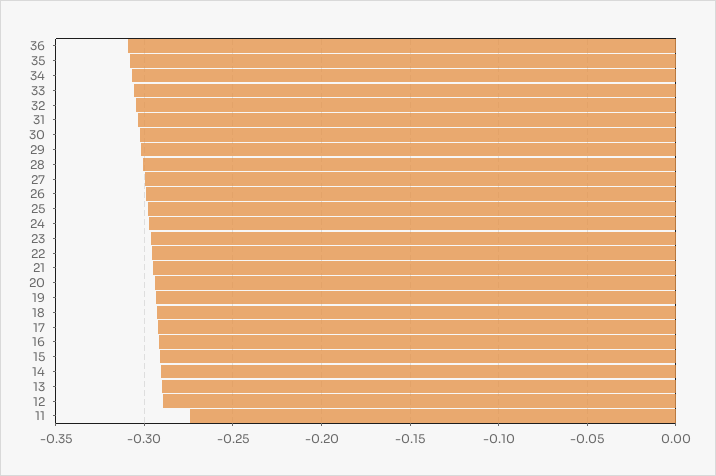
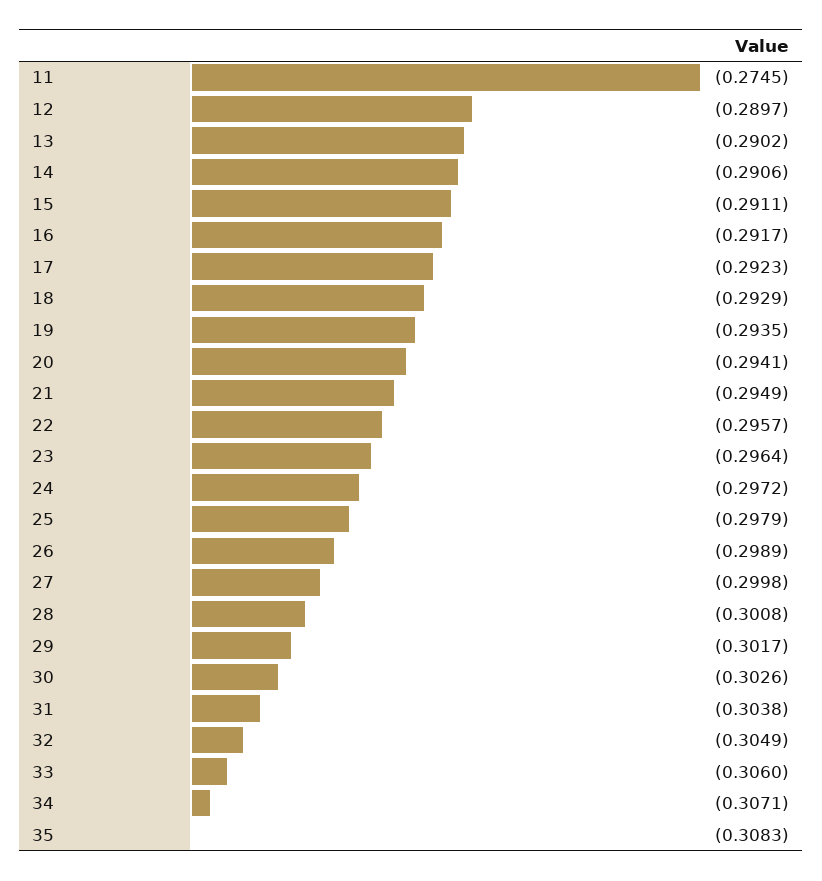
  {
-   "36": -0.31,
    "35": -0.3083,
    "34": -0.3071,
    "33": -0.306,
    "32": -0.3049,
    "31": -0.3038,
    "30": -0.3026,
    "29": -0.3017,
    "28": -0.3008,
    "27": -0.2998,
    "26": -0.2989,
    "25": -0.2979,
    "24": -0.2972,
    "23": -0.2964,
    "22": -0.2957,
    "21": -0.2949,
    "20": -0.2941,
    "19": -0.2935,
    "18": -0.2929,
    "17": -0.2923,
    "16": -0.2917,
    "15": -0.2911,
    "14": -0.2906,
    "13": -0.2902,
    "12": -0.2897,
    "11": -0.2745
  }

